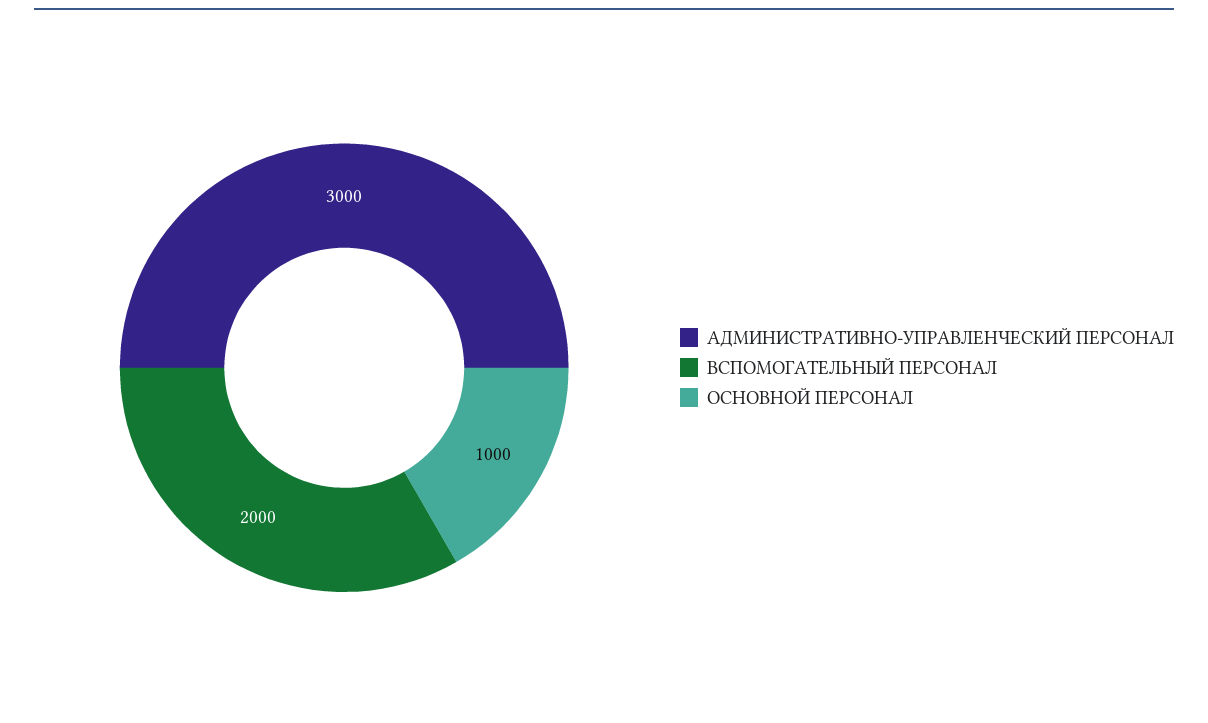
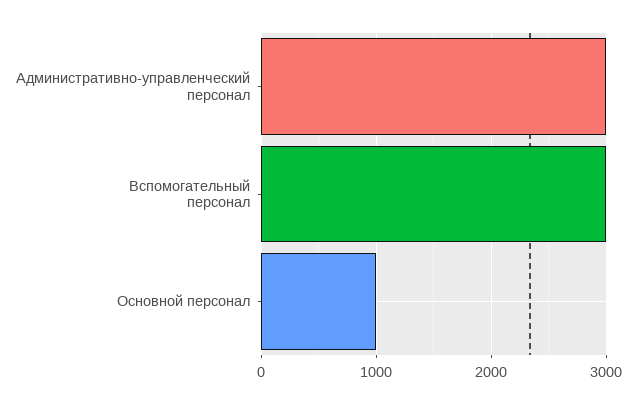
  {
    "АДМИНИСТРАТИВНО-УПРАВЛЕНЧЕСКИЙ ПЕРСОНАЛ": 3000,
-   "ВСПОМОГАТЕЛЬНЫЙ ПЕРСОНАЛ": 2000,
+   "ВСПОМОГАТЕЛЬНЫЙ ПЕРСОНАЛ": 3000,
    "ОСНОВНОЙ ПЕРСОНАЛ": 1000
  }

